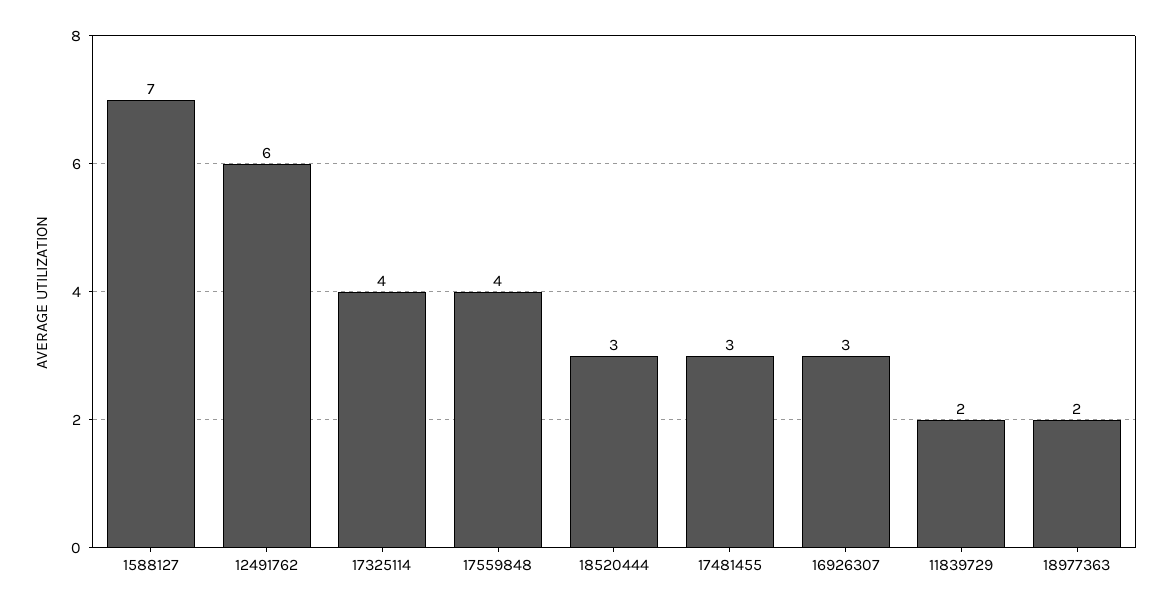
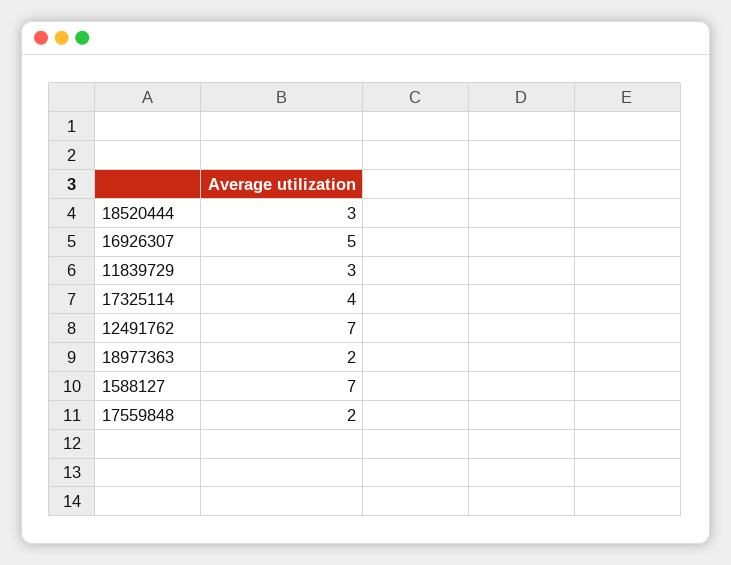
  {
    "1588127": 7,
-   "12491762": 6,
+   "12491762": 7,
    "17325114": 4,
-   "17559848": 4,
+   "17559848": 2,
    "18520444": 3,
-   "17481455": 3,
-   "16926307": 3,
+   "16926307": 5,
-   "11839729": 2,
+   "11839729": 3,
    "18977363": 2
  }

